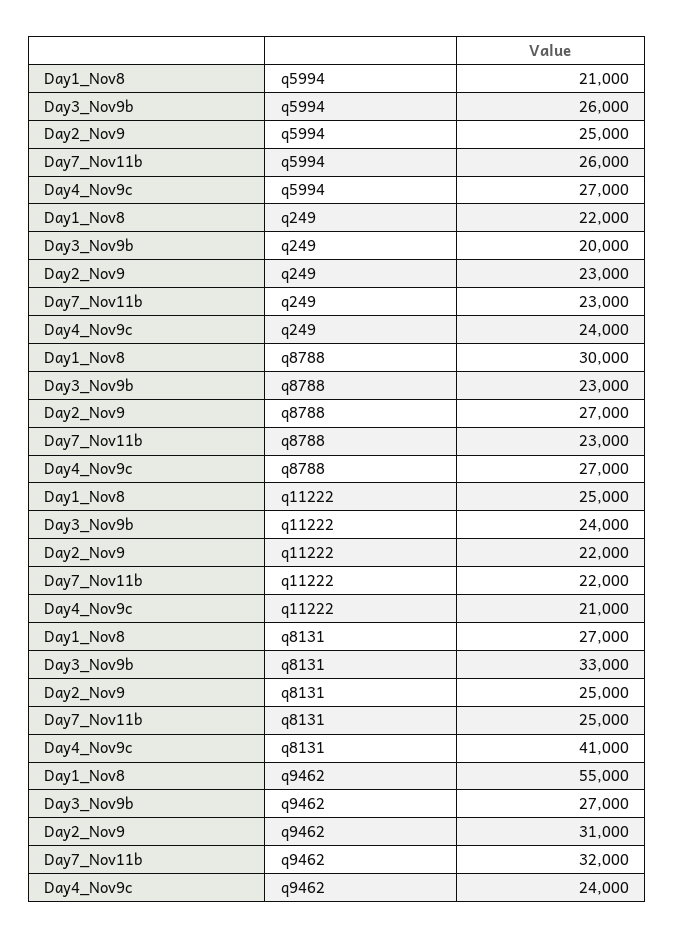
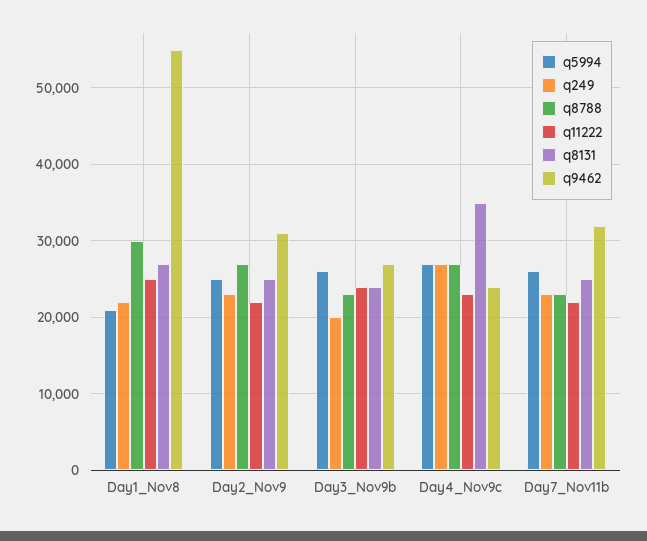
  {
    "q5994": {
      "Day1_Nov8": 21000,
      "Day3_Nov9b": 26000,
      "Day2_Nov9": 25000,
      "Day7_Nov11b": 26000,
      "Day4_Nov9c": 27000
    },
    "q249": {
      "Day1_Nov8": 22000,
      "Day3_Nov9b": 20000,
      "Day2_Nov9": 23000,
      "Day7_Nov11b": 23000,
-     "Day4_Nov9c": 24000
+     "Day4_Nov9c": 27000
    },
    "q8788": {
      "Day1_Nov8": 30000,
      "Day3_Nov9b": 23000,
      "Day2_Nov9": 27000,
      "Day7_Nov11b": 23000,
      "Day4_Nov9c": 27000
    },
    "q11222": {
      "Day1_Nov8": 25000,
      "Day3_Nov9b": 24000,
      "Day2_Nov9": 22000,
      "Day7_Nov11b": 22000,
-     "Day4_Nov9c": 21000
+     "Day4_Nov9c": 23000
    },
    "q8131": {
      "Day1_Nov8": 27000,
-     "Day3_Nov9b": 33000,
+     "Day3_Nov9b": 24000,
      "Day2_Nov9": 25000,
      "Day7_Nov11b": 25000,
-     "Day4_Nov9c": 41000
+     "Day4_Nov9c": 35000
    },
    "q9462": {
      "Day1_Nov8": 55000,
      "Day3_Nov9b": 27000,
      "Day2_Nov9": 31000,
      "Day7_Nov11b": 32000,
      "Day4_Nov9c": 24000
    }
  }

